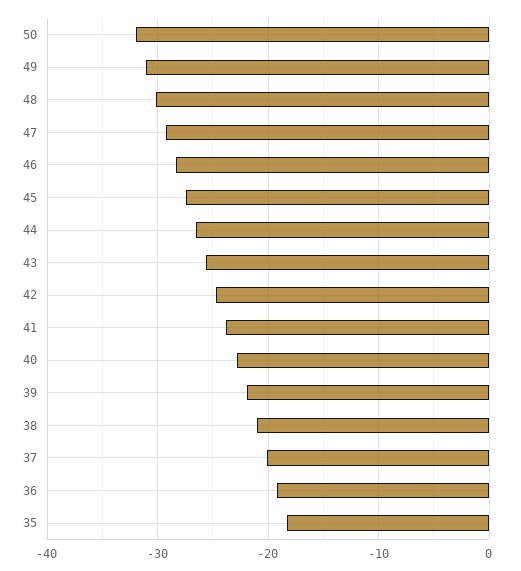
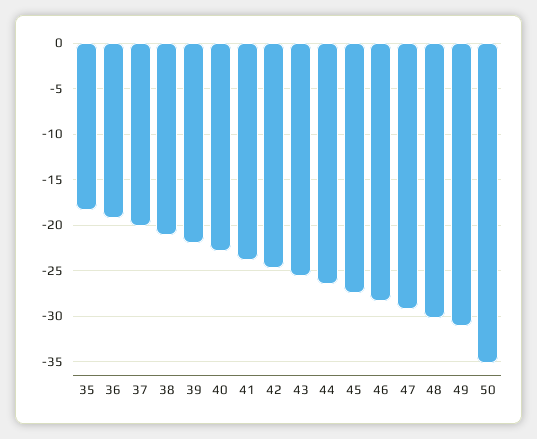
  {
-   "50": -32,
+   "50": -35,
    "49": -31,
    "48": -30,
    "47": -29,
    "46": -28,
    "45": -27,
    "44": -27,
    "43": -26,
    "42": -25,
    "41": -24,
    "40": -23,
    "39": -22,
    "38": -21,
    "37": -20,
    "36": -19,
    "35": -18
  }

